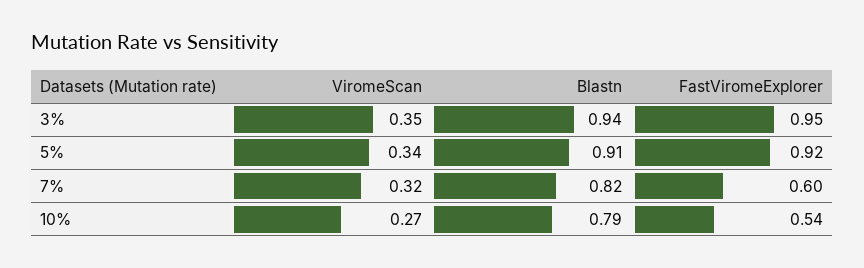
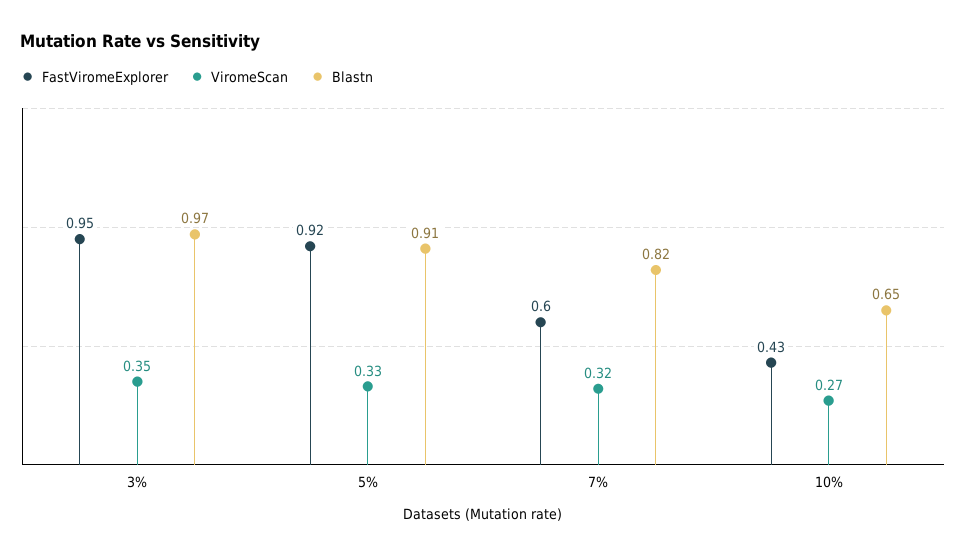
  {
    "ViromeScan": {
      "3%": 0.35,
-     "5%": 0.34,
+     "5%": 0.33,
      "7%": 0.32,
      "10%": 0.27
    },
    "Blastn": {
-     "3%": 0.94,
+     "3%": 0.97,
      "5%": 0.91,
      "7%": 0.82,
-     "10%": 0.79
+     "10%": 0.65
    },
    "FastViromeExplorer": {
      "3%": 0.95,
      "5%": 0.92,
      "7%": 0.6,
-     "10%": 0.54
+     "10%": 0.43
    }
  }

